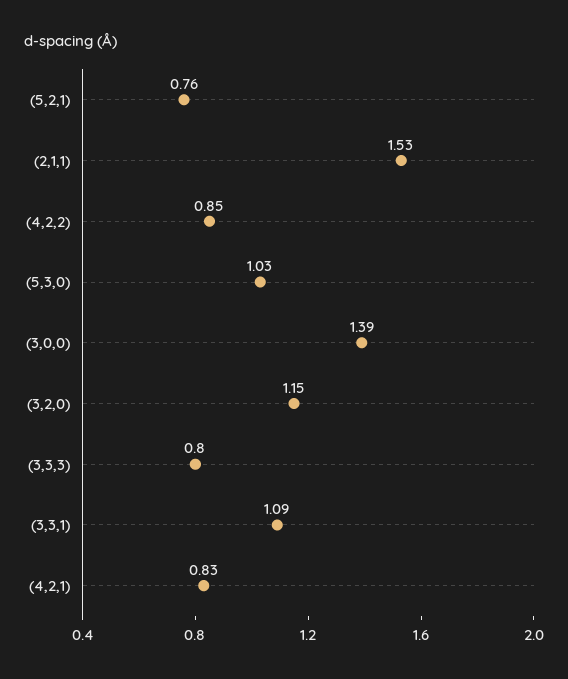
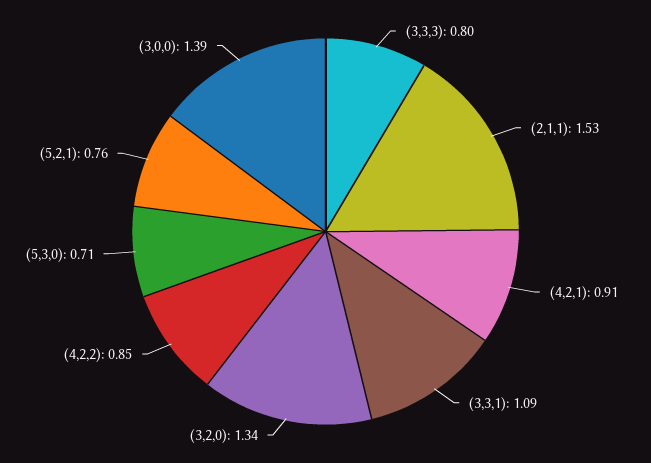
  {
    "(5,2,1)": 0.76,
    "(2,1,1)": 1.53,
    "(4,2,2)": 0.85,
-   "(5,3,0)": 1.03,
+   "(5,3,0)": 0.71,
    "(3,0,0)": 1.39,
-   "(3,2,0)": 1.15,
+   "(3,2,0)": 1.34,
    "(3,3,3)": 0.8,
    "(3,3,1)": 1.09,
-   "(4,2,1)": 0.83
+   "(4,2,1)": 0.91
  }

